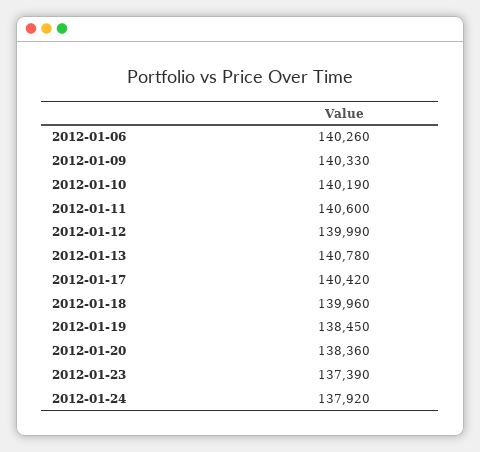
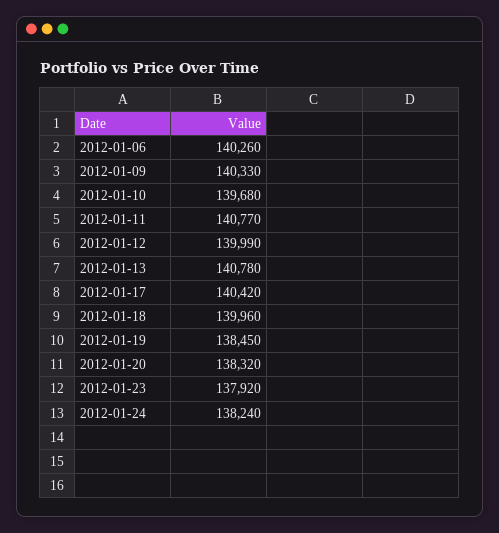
  {
    "2012-01-06": 140260,
    "2012-01-09": 140330,
-   "2012-01-10": 140190,
+   "2012-01-10": 139680,
-   "2012-01-11": 140600,
+   "2012-01-11": 140770,
    "2012-01-12": 139990,
    "2012-01-13": 140780,
    "2012-01-17": 140420,
    "2012-01-18": 139960,
    "2012-01-19": 138450,
-   "2012-01-20": 138360,
+   "2012-01-20": 138320,
-   "2012-01-23": 137390,
+   "2012-01-23": 137920,
-   "2012-01-24": 137920
+   "2012-01-24": 138240
  }

